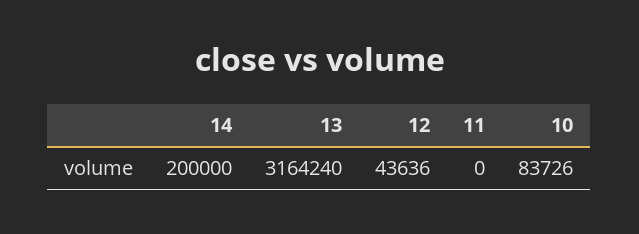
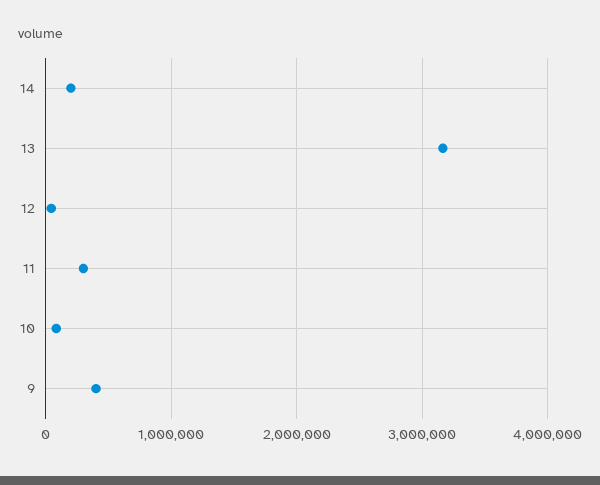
  {
    "14": 200000,
    "13": 3164240,
    "12": 43636,
-   "11": 0,
+   "11": 300000,
-   "10": 83726
+   "10": 83726,
+   "9": 400000
  }

